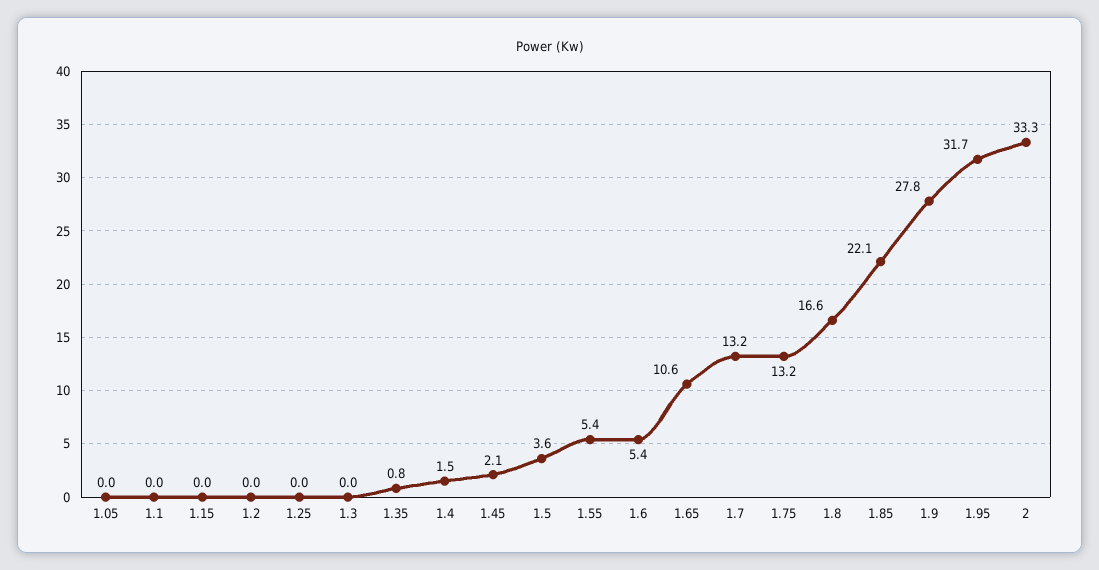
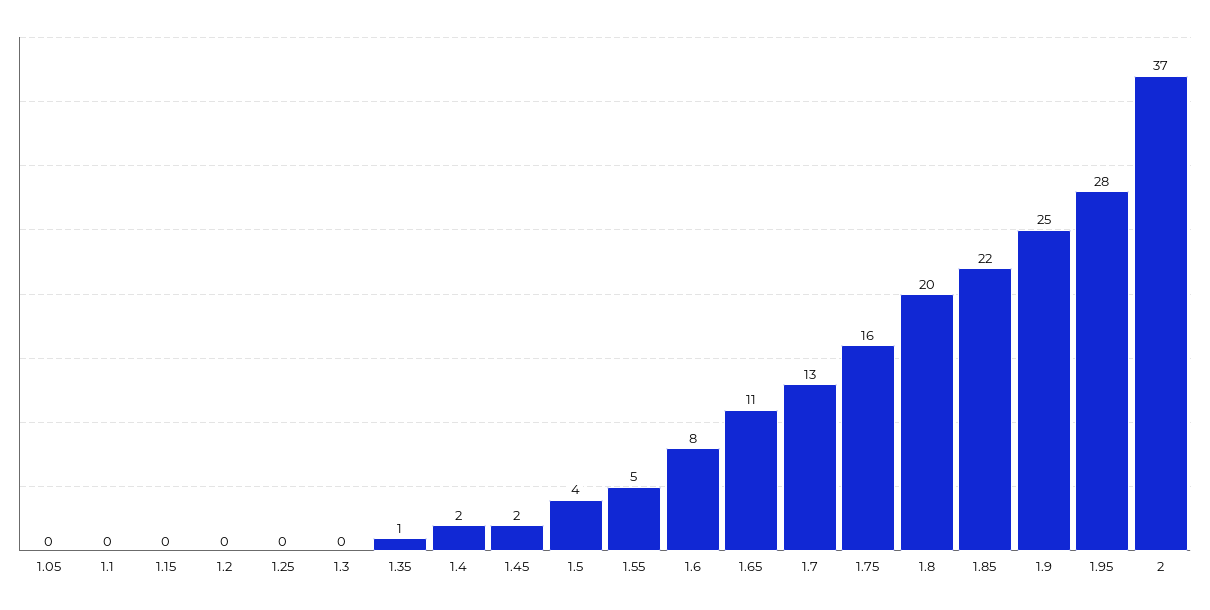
  {
    "1.05": 0,
    "1.1": 0,
    "1.15": 0,
    "1.2": 0,
    "1.25": 0,
    "1.3": 0,
    "1.35": 0.8,
    "1.4": 1.5,
    "1.45": 2.1,
    "1.5": 3.6,
    "1.55": 5.4,
-   "1.6": 5.4,
+   "1.6": 8,
    "1.65": 10.6,
    "1.7": 13.2,
-   "1.75": 13.2,
+   "1.75": 16,
-   "1.8": 16.6,
+   "1.8": 20,
    "1.85": 22.1,
-   "1.9": 27.8,
+   "1.9": 25,
-   "1.95": 31.7,
+   "1.95": 28,
-   "2": 33.3
+   "2": 37
  }

